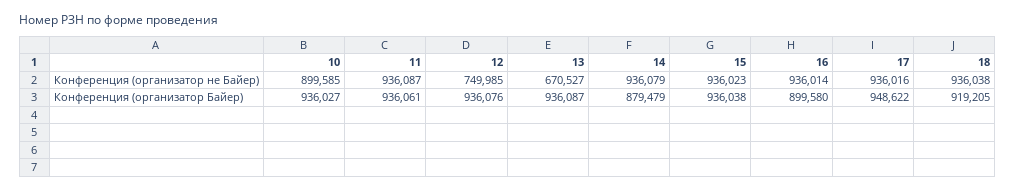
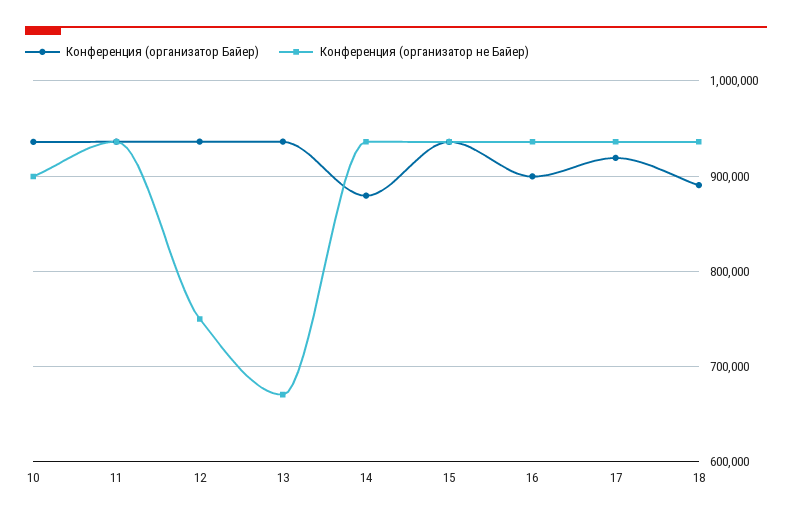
  {
    "Конференция (организатор не Байер)": {
      "10": 899585,
      "11": 936087,
      "12": 749985,
      "13": 670527,
      "14": 936079,
      "15": 936023,
      "16": 936014,
      "17": 936016,
      "18": 936038
    },
    "Конференция (организатор Байер)": {
      "10": 936027,
      "11": 936061,
      "12": 936076,
      "13": 936087,
      "14": 879479,
      "15": 936038,
      "16": 899580,
-     "17": 948622,
+     "17": 920000,
-     "18": 919205
+     "18": 890000
    }
  }

